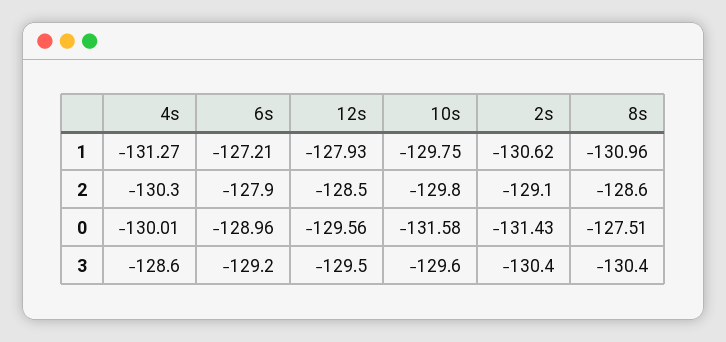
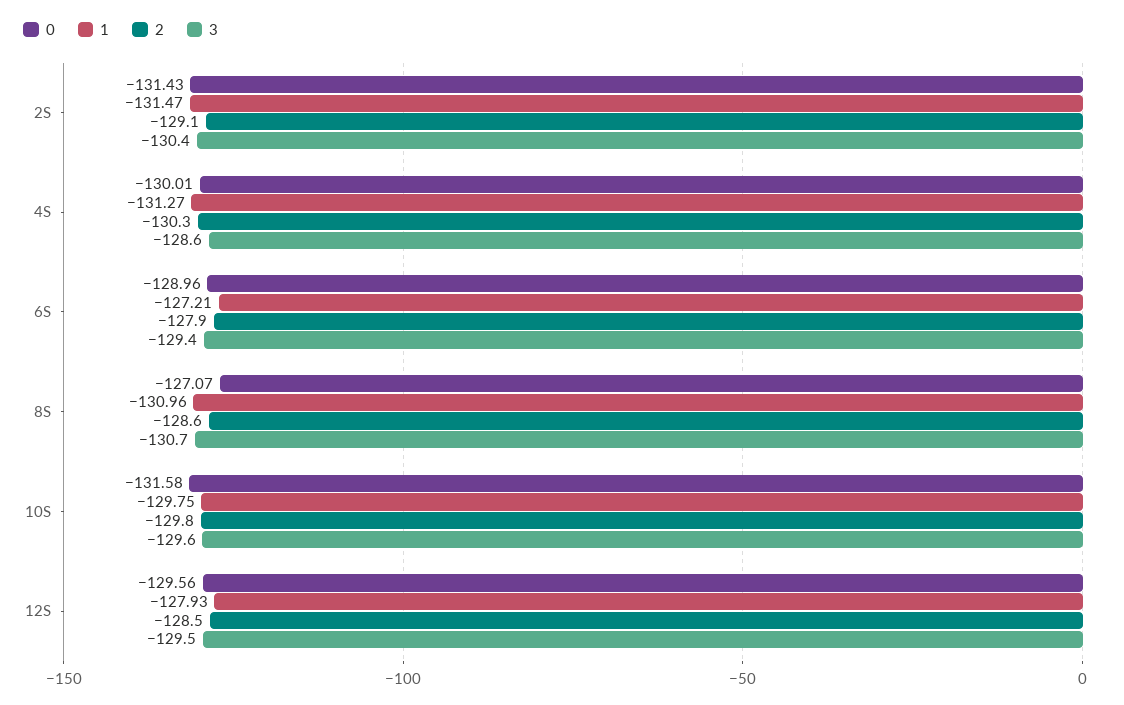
  {
    "1": {
      "4s": -131.27,
      "6s": -127.21,
      "12s": -127.93,
      "10s": -129.75,
-     "2s": -130.62,
+     "2s": -131.47,
      "8s": -130.96
    },
    "2": {
      "4s": -130.3,
      "6s": -127.9,
      "12s": -128.5,
      "10s": -129.8,
      "2s": -129.1,
      "8s": -128.6
    },
    "0": {
      "4s": -130.01,
      "6s": -128.96,
      "12s": -129.56,
      "10s": -131.58,
      "2s": -131.43,
-     "8s": -127.51
+     "8s": -127.07
    },
    "3": {
      "4s": -128.6,
-     "6s": -129.2,
+     "6s": -129.4,
      "12s": -129.5,
      "10s": -129.6,
      "2s": -130.4,
-     "8s": -130.4
+     "8s": -130.7
    }
  }

